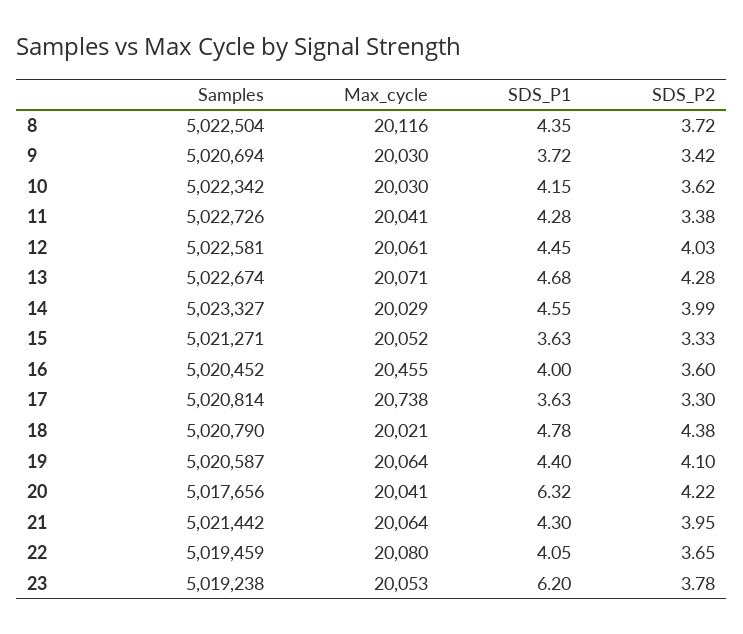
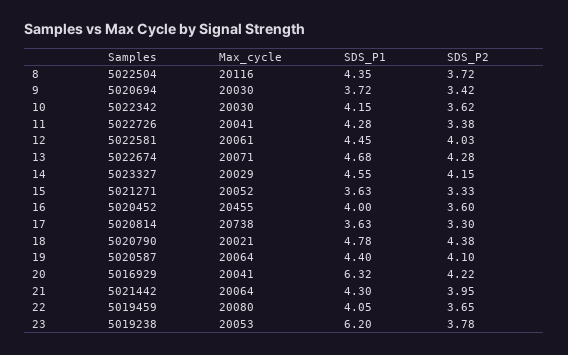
  {
    "Samples": {
      "8": 5022504,
      "9": 5020694,
      "10": 5022342,
      "11": 5022726,
      "12": 5022581,
      "13": 5022674,
      "14": 5023327,
      "15": 5021271,
      "16": 5020452,
      "17": 5020814,
      "18": 5020790,
      "19": 5020587,
-     "20": 5017656,
+     "20": 5016929,
      "21": 5021442,
      "22": 5019459,
      "23": 5019238
    },
    "Max_cycle": {
      "8": 20116,
      "9": 20030,
      "10": 20030,
      "11": 20041,
      "12": 20061,
      "13": 20071,
      "14": 20029,
      "15": 20052,
      "16": 20455,
      "17": 20738,
      "18": 20021,
      "19": 20064,
      "20": 20041,
      "21": 20064,
      "22": 20080,
      "23": 20053
    },
    "SDS_P1": {
      "8": 4.35,
      "9": 3.72,
      "10": 4.15,
      "11": 4.28,
      "12": 4.45,
      "13": 4.68,
      "14": 4.55,
      "15": 3.63,
      "16": 4,
      "17": 3.63,
      "18": 4.78,
      "19": 4.4,
      "20": 6.32,
      "21": 4.3,
      "22": 4.05,
      "23": 6.2
    },
    "SDS_P2": {
      "8": 3.72,
      "9": 3.42,
      "10": 3.62,
      "11": 3.38,
      "12": 4.03,
      "13": 4.28,
-     "14": 3.99,
+     "14": 4.15,
      "15": 3.33,
      "16": 3.6,
      "17": 3.3,
      "18": 4.38,
      "19": 4.1,
      "20": 4.22,
      "21": 3.95,
      "22": 3.65,
      "23": 3.78
    }
  }

